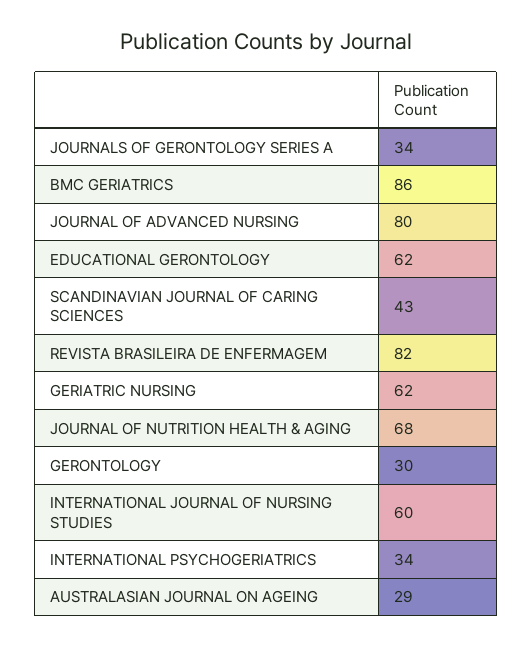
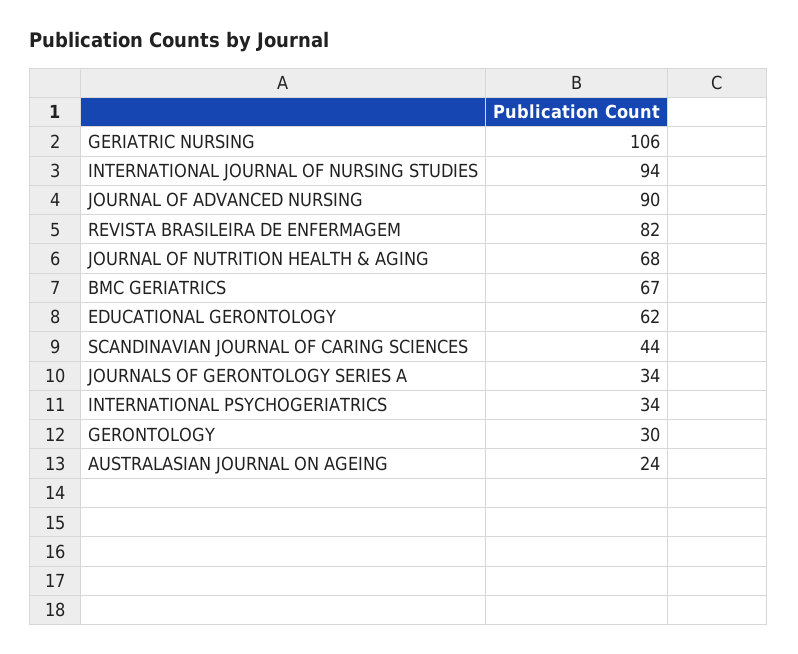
  {
    "JOURNALS OF GERONTOLOGY SERIES A": 34,
-   "BMC GERIATRICS": 86,
+   "BMC GERIATRICS": 67,
-   "JOURNAL OF ADVANCED NURSING": 80,
+   "JOURNAL OF ADVANCED NURSING": 90,
    "EDUCATIONAL GERONTOLOGY": 62,
-   "SCANDINAVIAN JOURNAL OF CARING SCIENCES": 43,
+   "SCANDINAVIAN JOURNAL OF CARING SCIENCES": 44,
    "REVISTA BRASILEIRA DE ENFERMAGEM": 82,
-   "GERIATRIC NURSING": 62,
+   "GERIATRIC NURSING": 106,
    "JOURNAL OF NUTRITION HEALTH & AGING": 68,
    "GERONTOLOGY": 30,
-   "INTERNATIONAL JOURNAL OF NURSING STUDIES": 60,
+   "INTERNATIONAL JOURNAL OF NURSING STUDIES": 94,
    "INTERNATIONAL PSYCHOGERIATRICS": 34,
-   "AUSTRALASIAN JOURNAL ON AGEING": 29
+   "AUSTRALASIAN JOURNAL ON AGEING": 24
  }

